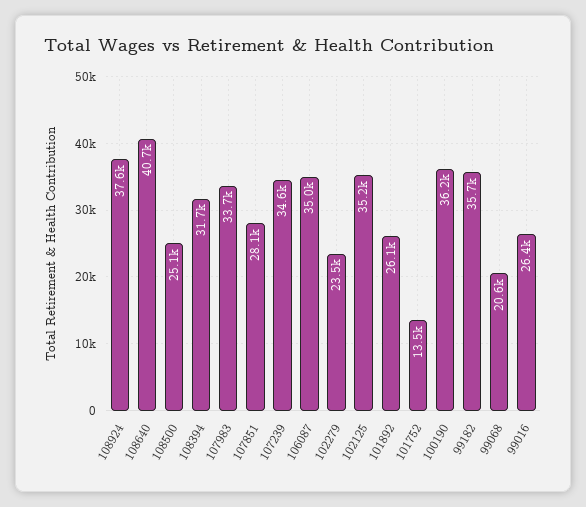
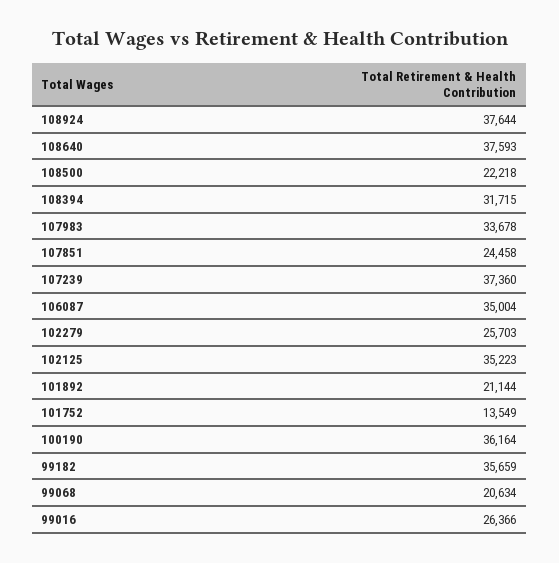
  {
    "108924": 37644,
-   "108640": 40700,
+   "108640": 37593,
-   "108500": 25100,
+   "108500": 22218,
    "108394": 31715,
    "107983": 33678,
-   "107851": 28100,
+   "107851": 24458,
-   "107239": 34600,
+   "107239": 37360,
    "106087": 35004,
-   "102279": 23500,
+   "102279": 25703,
    "102125": 35223,
-   "101892": 26100,
+   "101892": 21144,
    "101752": 13549,
    "100190": 36164,
    "99182": 35659,
    "99068": 20634,
    "99016": 26366
  }

